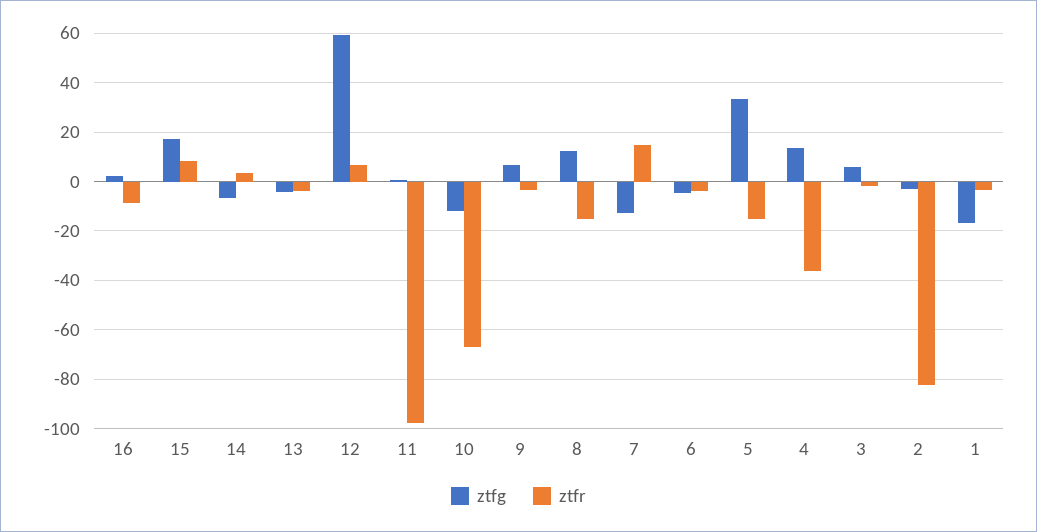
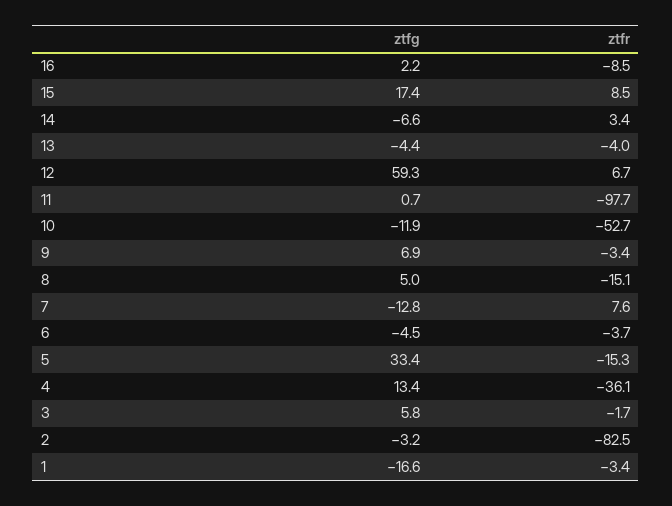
  {
    "ztfg": {
      "16": 2.2,
      "15": 17.4,
      "14": -6.6,
      "13": -4.4,
      "12": 59.3,
      "11": 0.7,
      "10": -11.9,
      "9": 6.9,
-     "8": 12.5,
+     "8": 5,
      "7": -12.8,
      "6": -4.5,
      "5": 33.4,
      "4": 13.4,
      "3": 5.8,
      "2": -3.2,
      "1": -16.6
    },
    "ztfr": {
      "16": -8.5,
      "15": 8.5,
      "14": 3.4,
      "13": -4,
      "12": 6.7,
      "11": -97.7,
-     "10": -67.5,
+     "10": -52.7,
      "9": -3.4,
      "8": -15.1,
-     "7": 15,
+     "7": 7.6,
      "6": -3.7,
      "5": -15.3,
      "4": -36.1,
      "3": -1.7,
      "2": -82.5,
      "1": -3.4
    }
  }

